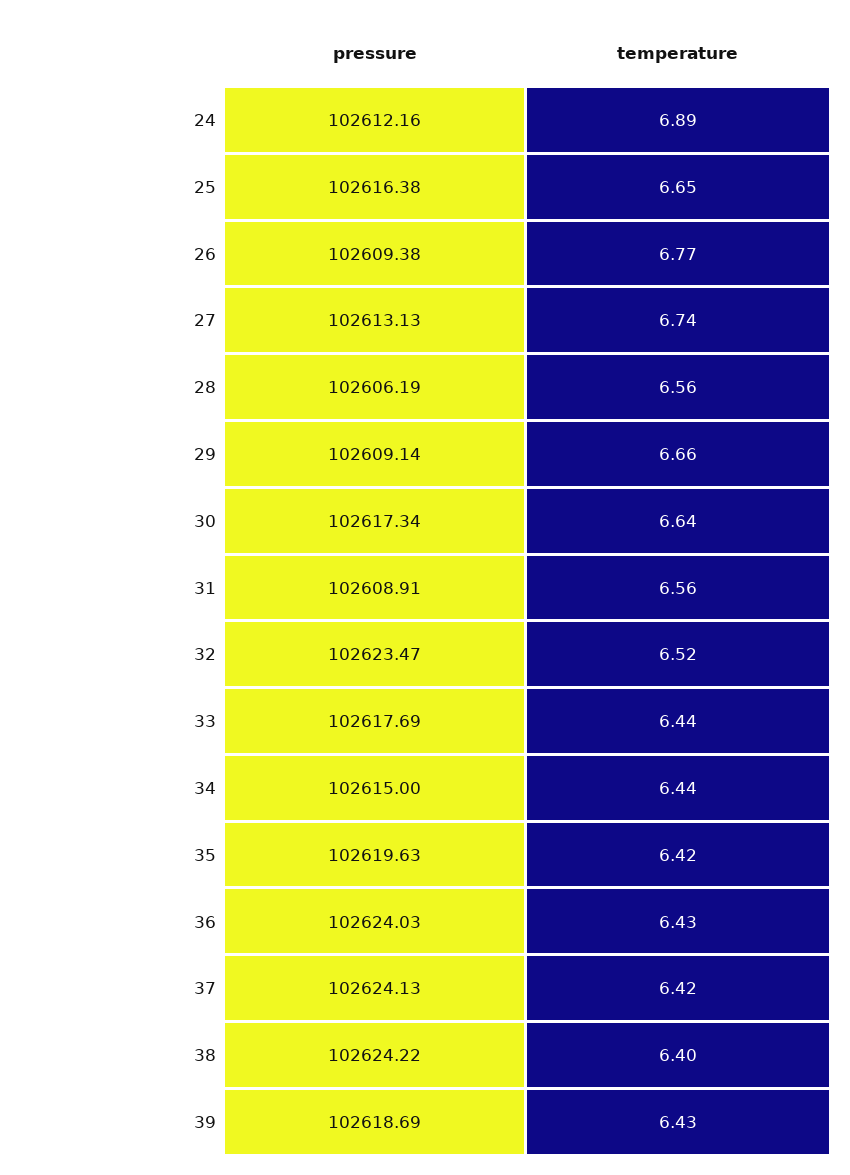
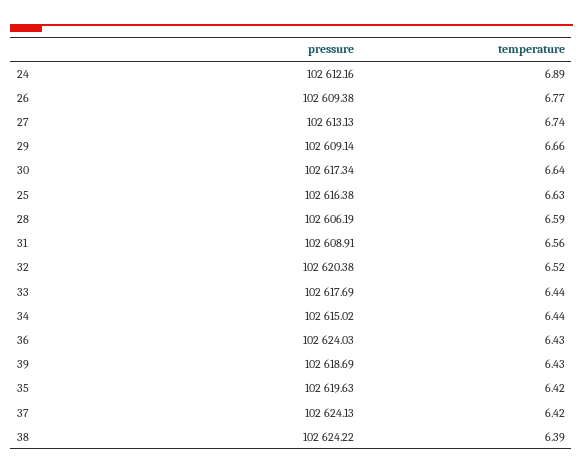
  {
    "pressure": {
      "24": 102612.16,
      "25": 102616.38,
      "26": 102609.38,
      "27": 102613.13,
      "28": 102606.19,
      "29": 102609.14,
      "30": 102617.34,
      "31": 102608.91,
-     "32": 102623.47,
+     "32": 102620.38,
      "33": 102617.69,
-     "34": 102615,
+     "34": 102615.02,
      "35": 102619.63,
      "36": 102624.03,
      "37": 102624.13,
      "38": 102624.22,
      "39": 102618.69
    },
    "temperature": {
      "24": 6.89,
-     "25": 6.65,
+     "25": 6.63,
      "26": 6.77,
      "27": 6.74,
-     "28": 6.56,
+     "28": 6.59,
      "29": 6.66,
      "30": 6.64,
      "31": 6.56,
      "32": 6.52,
      "33": 6.44,
      "34": 6.44,
      "35": 6.42,
      "36": 6.43,
      "37": 6.42,
-     "38": 6.4,
+     "38": 6.39,
      "39": 6.43
    }
  }

